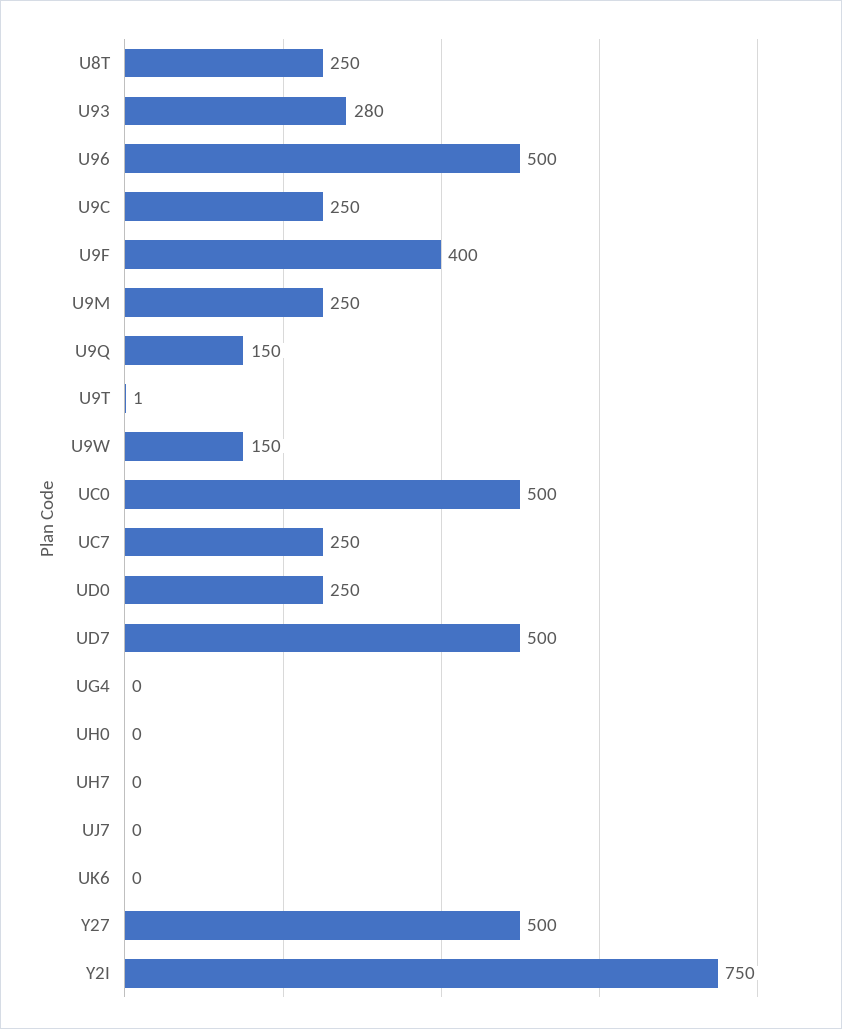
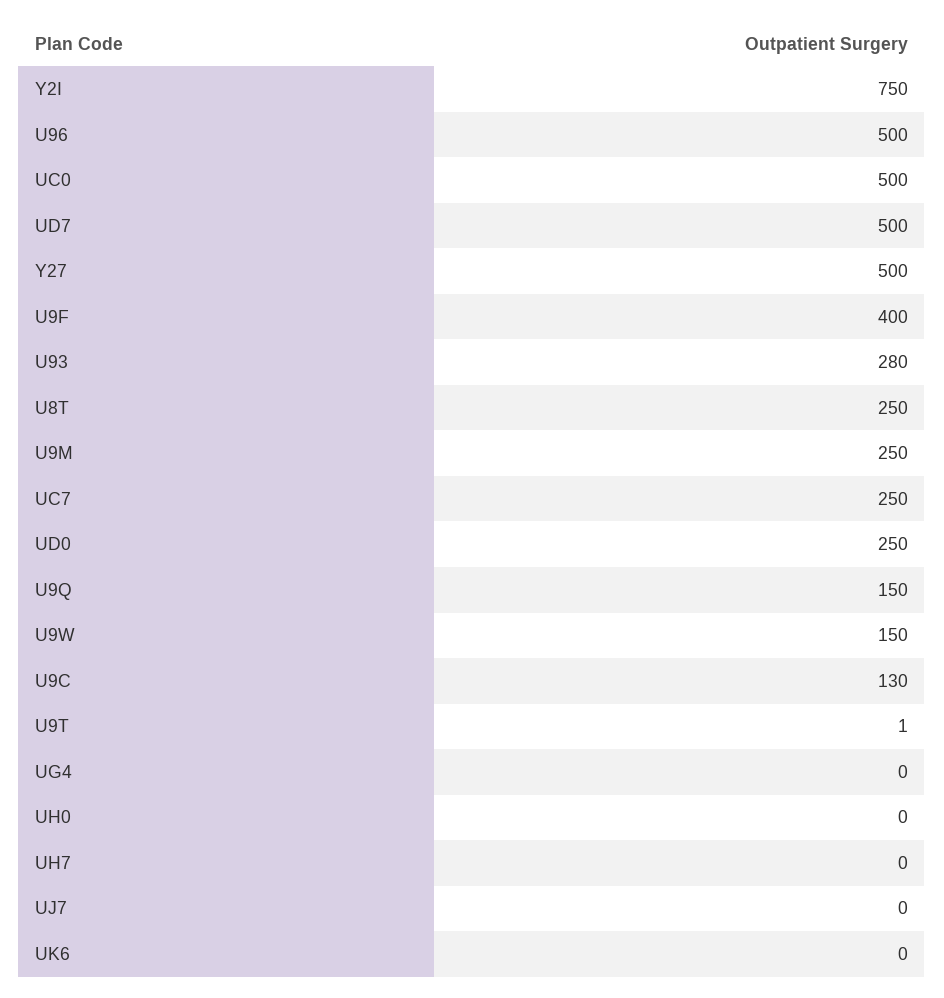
  {
    "U8T": 250,
    "U93": 280,
    "U96": 500,
-   "U9C": 250,
+   "U9C": 130,
    "U9F": 400,
    "U9M": 250,
    "U9Q": 150,
    "U9T": 1,
    "U9W": 150,
    "UC0": 500,
    "UC7": 250,
    "UD0": 250,
    "UD7": 500,
    "UG4": 0,
    "UH0": 0,
    "UH7": 0,
    "UJ7": 0,
    "UK6": 0,
    "Y27": 500,
    "Y2I": 750
  }

